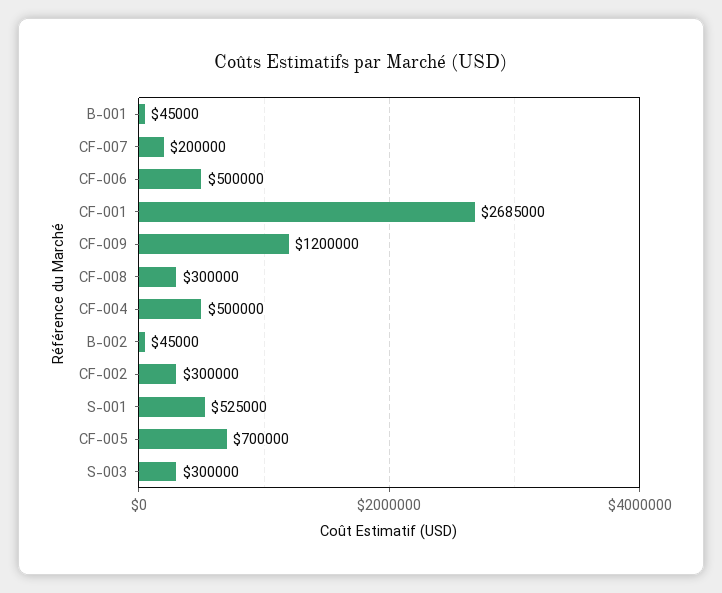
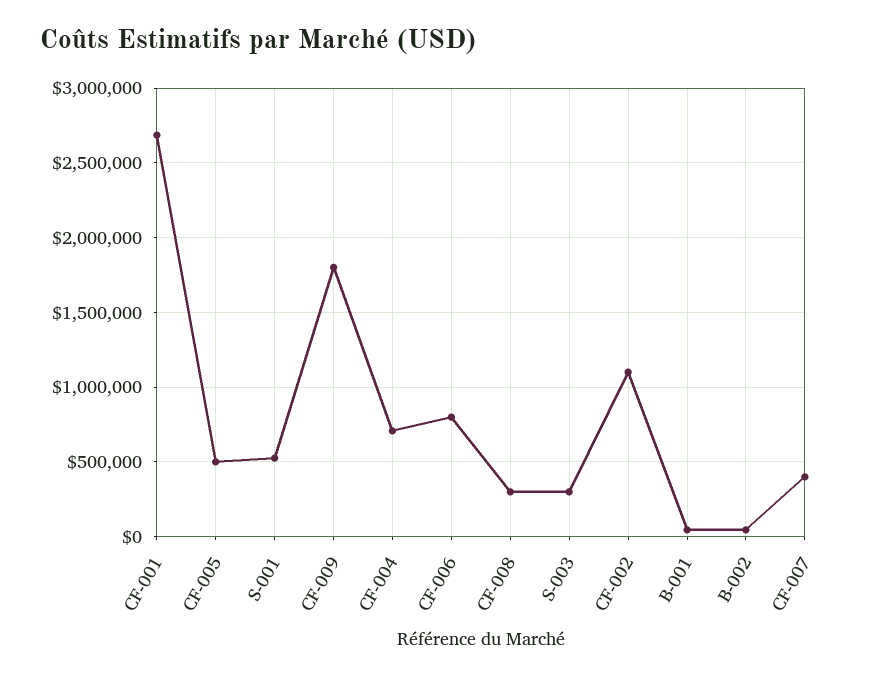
  {
    "B-001": 45000,
-   "CF-007": 200000,
+   "CF-007": 400000,
-   "CF-006": 500000,
+   "CF-006": 800000,
    "CF-001": 2685000,
-   "CF-009": 1200000,
+   "CF-009": 1800000,
    "CF-008": 300000,
-   "CF-004": 500000,
+   "CF-004": 700000,
    "B-002": 45000,
-   "CF-002": 300000,
+   "CF-002": 1100000,
    "S-001": 525000,
-   "CF-005": 700000,
+   "CF-005": 500000,
    "S-003": 300000
  }

